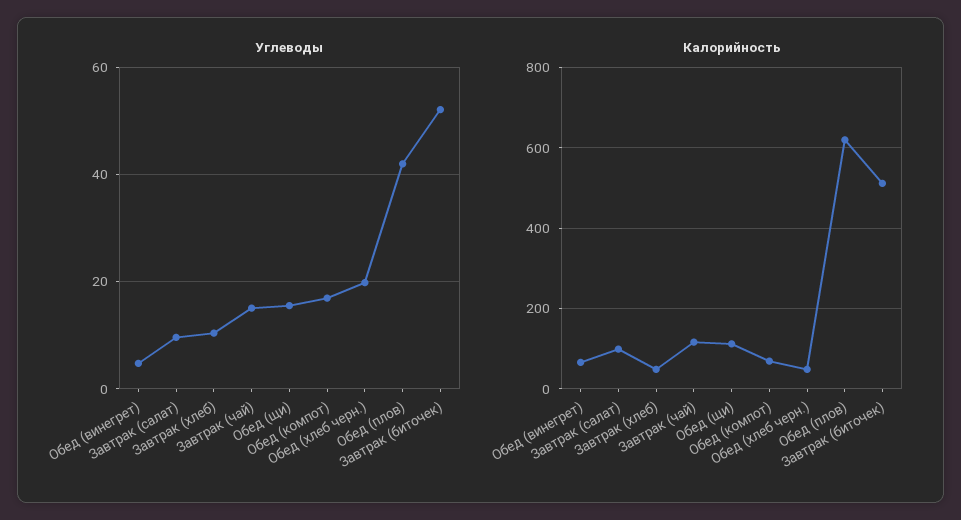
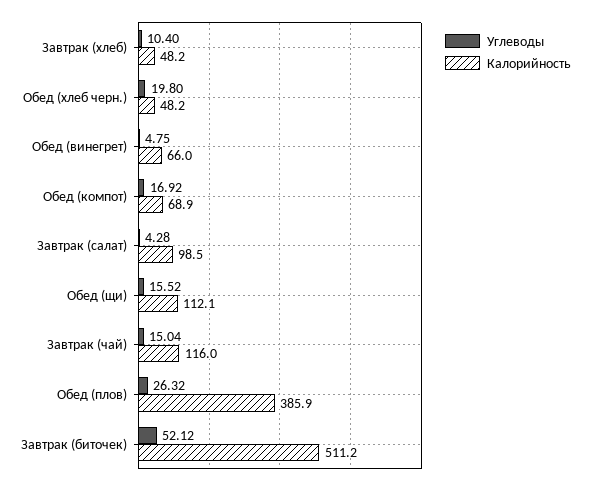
  {
    "Углеводы": {
      "Обед (винегрет)": 4.75,
-     "Завтрак (салат)": 10,
+     "Завтрак (салат)": 4.28,
      "Завтрак (хлеб)": 10.4,
      "Завтрак (чай)": 15.04,
      "Обед (щи)": 15.52,
      "Обед (компот)": 16.92,
      "Обед (хлеб черн.)": 19.8,
-     "Обед (плов)": 42,
+     "Обед (плов)": 26.32,
      "Завтрак (биточек)": 52.12
    },
    "Калорийность": {
      "Обед (винегрет)": 66,
      "Завтрак (салат)": 98.5,
      "Завтрак (хлеб)": 48.2,
      "Завтрак (чай)": 116,
      "Обед (щи)": 112.1,
      "Обед (компот)": 68.9,
      "Обед (хлеб черн.)": 48.2,
-     "Обед (плов)": 620,
+     "Обед (плов)": 385.9,
      "Завтрак (биточек)": 511.2
    }
  }

